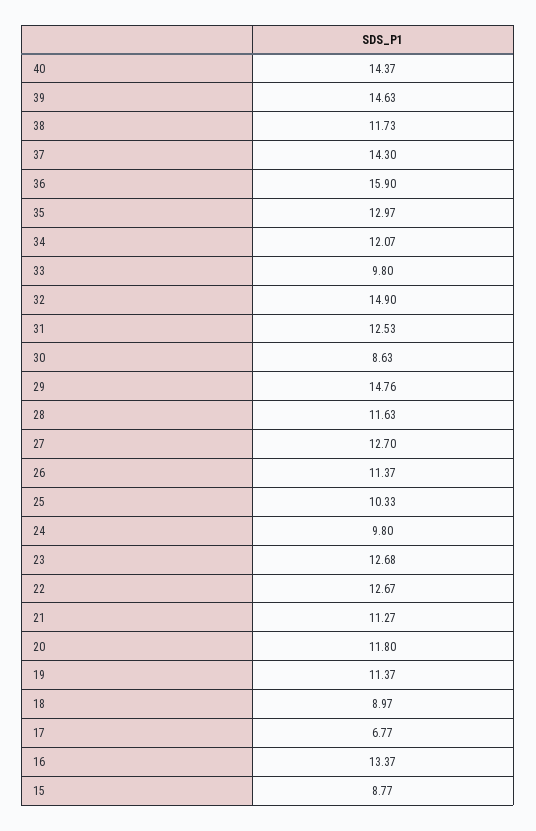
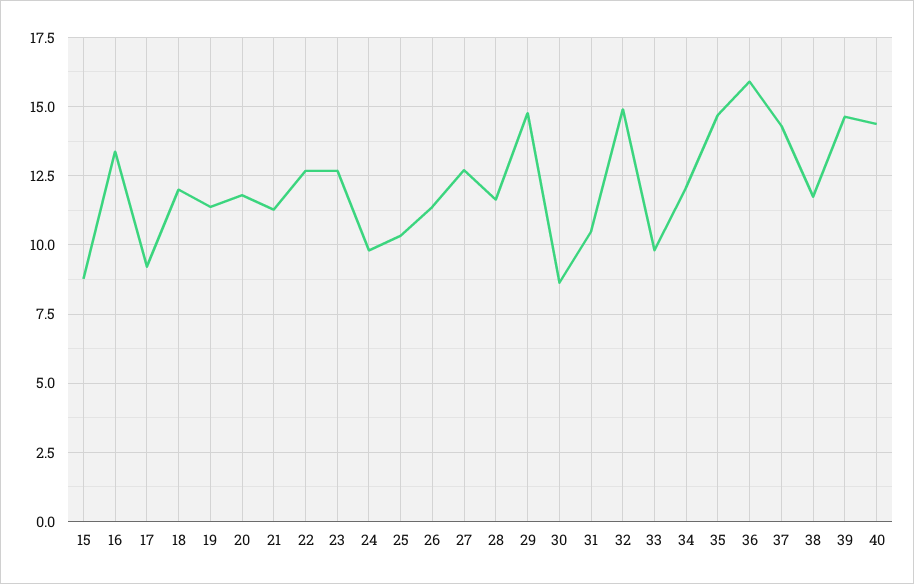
  {
    "40": 14.37,
    "39": 14.63,
    "38": 11.73,
    "37": 14.3,
    "36": 15.9,
-   "35": 12.97,
+   "35": 14.75,
    "34": 12.07,
    "33": 9.8,
    "32": 14.9,
-   "31": 12.53,
+   "31": 10.5,
    "30": 8.63,
    "29": 14.76,
    "28": 11.63,
    "27": 12.7,
    "26": 11.37,
    "25": 10.33,
    "24": 9.8,
    "23": 12.68,
    "22": 12.67,
    "21": 11.27,
    "20": 11.8,
    "19": 11.37,
-   "18": 8.97,
+   "18": 12,
-   "17": 6.77,
+   "17": 9.25,
    "16": 13.37,
    "15": 8.77
  }

